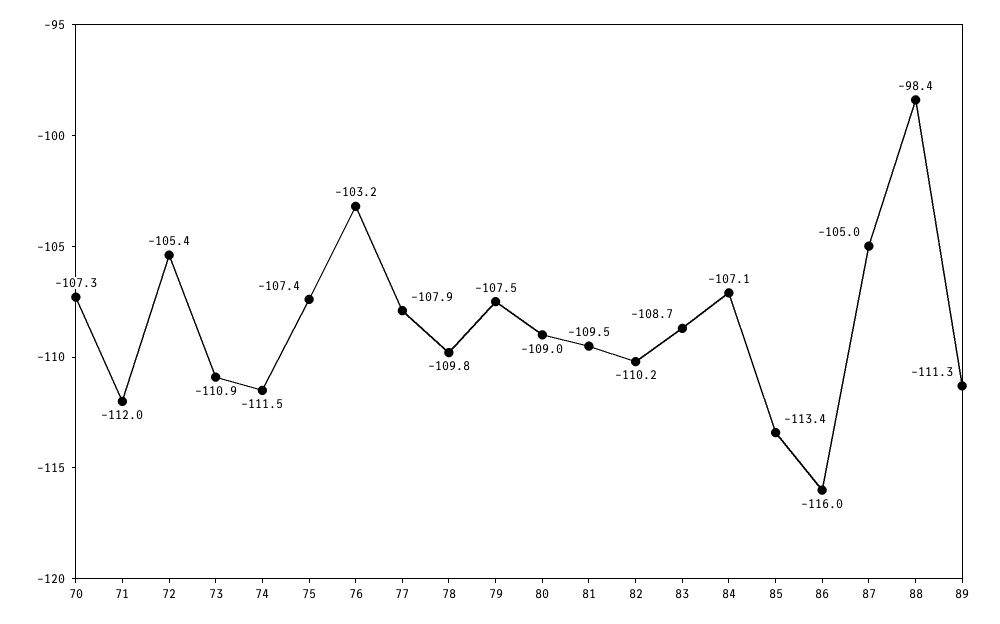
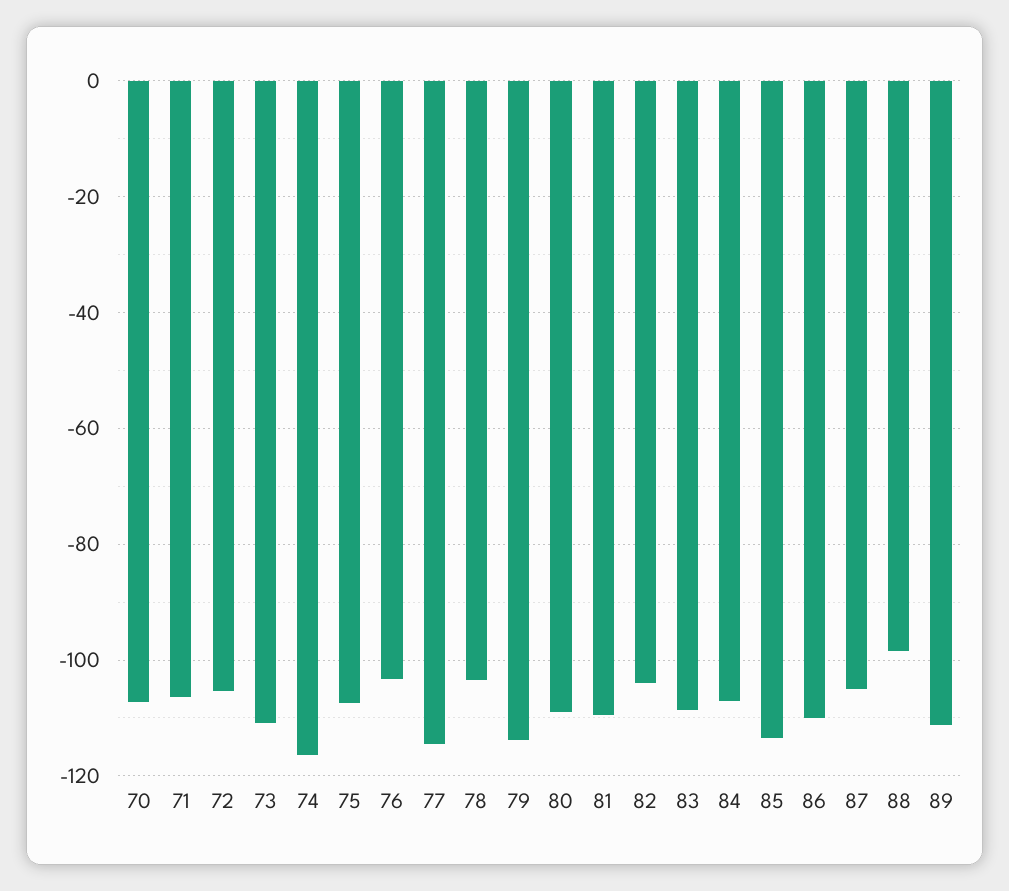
  {
    "70": -107.3,
-   "71": -112,
+   "71": -106,
    "72": -105.4,
    "73": -110.9,
-   "74": -111.5,
+   "74": -116,
    "75": -107.4,
    "76": -103.2,
-   "77": -107.9,
+   "77": -114,
-   "78": -109.8,
+   "78": -104,
-   "79": -107.5,
+   "79": -114,
    "80": -109,
    "81": -109.5,
-   "82": -110.2,
+   "82": -104,
    "83": -108.7,
    "84": -107.1,
    "85": -113.4,
-   "86": -116,
+   "86": -110,
    "87": -105,
    "88": -98.4,
    "89": -111.3
  }

